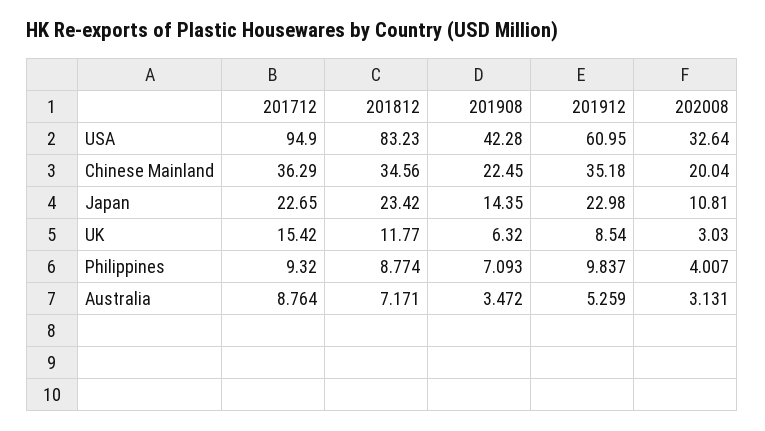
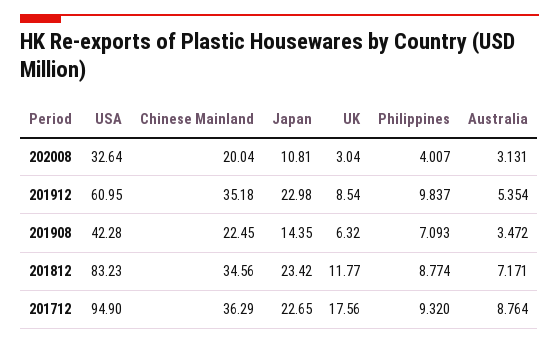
  {
    "201712": {
      "USA": 94.9,
      "Chinese Mainland": 36.29,
      "Japan": 22.65,
-     "UK": 15.42,
+     "UK": 17.56,
      "Philippines": 9.32,
      "Australia": 8.764
    },
    "201812": {
      "USA": 83.23,
      "Chinese Mainland": 34.56,
      "Japan": 23.42,
      "UK": 11.77,
      "Philippines": 8.774,
      "Australia": 7.171
    },
    "201908": {
      "USA": 42.28,
      "Chinese Mainland": 22.45,
      "Japan": 14.35,
      "UK": 6.32,
      "Philippines": 7.093,
      "Australia": 3.472
    },
    "201912": {
      "USA": 60.95,
      "Chinese Mainland": 35.18,
      "Japan": 22.98,
      "UK": 8.54,
      "Philippines": 9.837,
-     "Australia": 5.259
+     "Australia": 5.354
    },
    "202008": {
      "USA": 32.64,
      "Chinese Mainland": 20.04,
      "Japan": 10.81,
-     "UK": 3.03,
+     "UK": 3.04,
      "Philippines": 4.007,
      "Australia": 3.131
    }
  }

